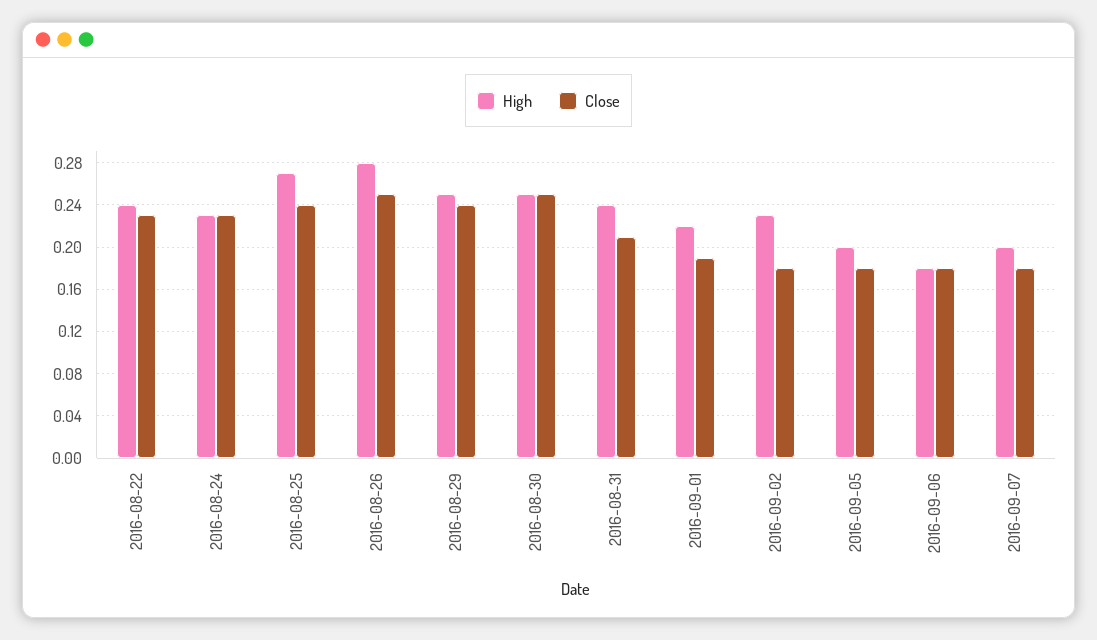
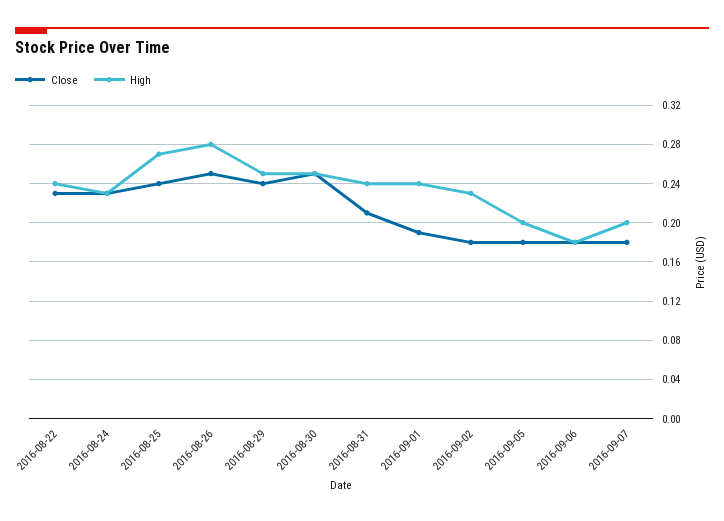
  {
    "High": {
      "2016-08-22": 0.24,
      "2016-08-24": 0.23,
      "2016-08-25": 0.27,
      "2016-08-26": 0.28,
      "2016-08-29": 0.25,
      "2016-08-30": 0.25,
      "2016-08-31": 0.24,
-     "2016-09-01": 0.22,
+     "2016-09-01": 0.24,
      "2016-09-02": 0.23,
      "2016-09-05": 0.2,
      "2016-09-06": 0.18,
      "2016-09-07": 0.2
    },
    "Close": {
      "2016-08-22": 0.23,
      "2016-08-24": 0.23,
      "2016-08-25": 0.24,
      "2016-08-26": 0.25,
      "2016-08-29": 0.24,
      "2016-08-30": 0.25,
      "2016-08-31": 0.21,
      "2016-09-01": 0.19,
      "2016-09-02": 0.18,
      "2016-09-05": 0.18,
      "2016-09-06": 0.18,
      "2016-09-07": 0.18
    }
  }

